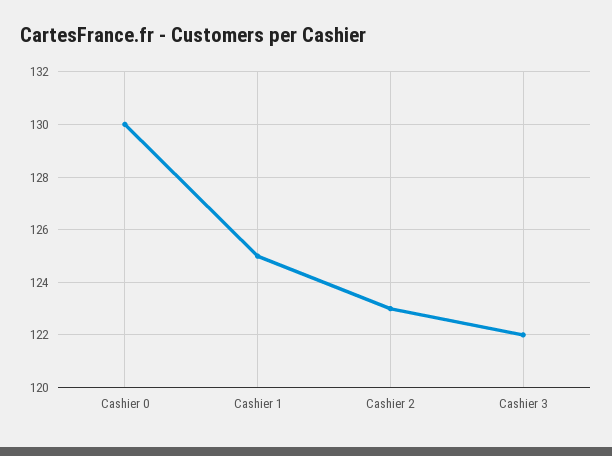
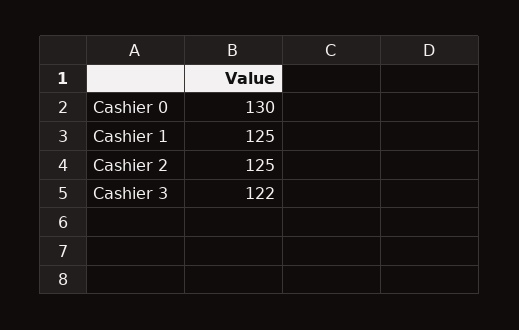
  {
    "Cashier 0": 130,
    "Cashier 1": 125,
-   "Cashier 2": 123,
+   "Cashier 2": 125,
    "Cashier 3": 122
  }

